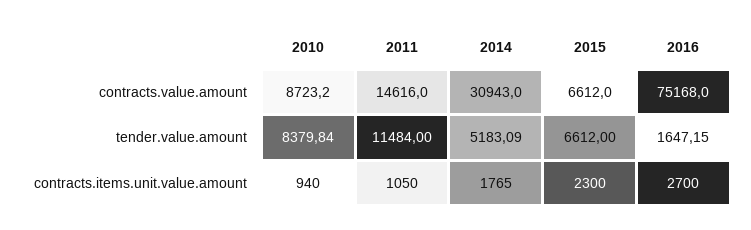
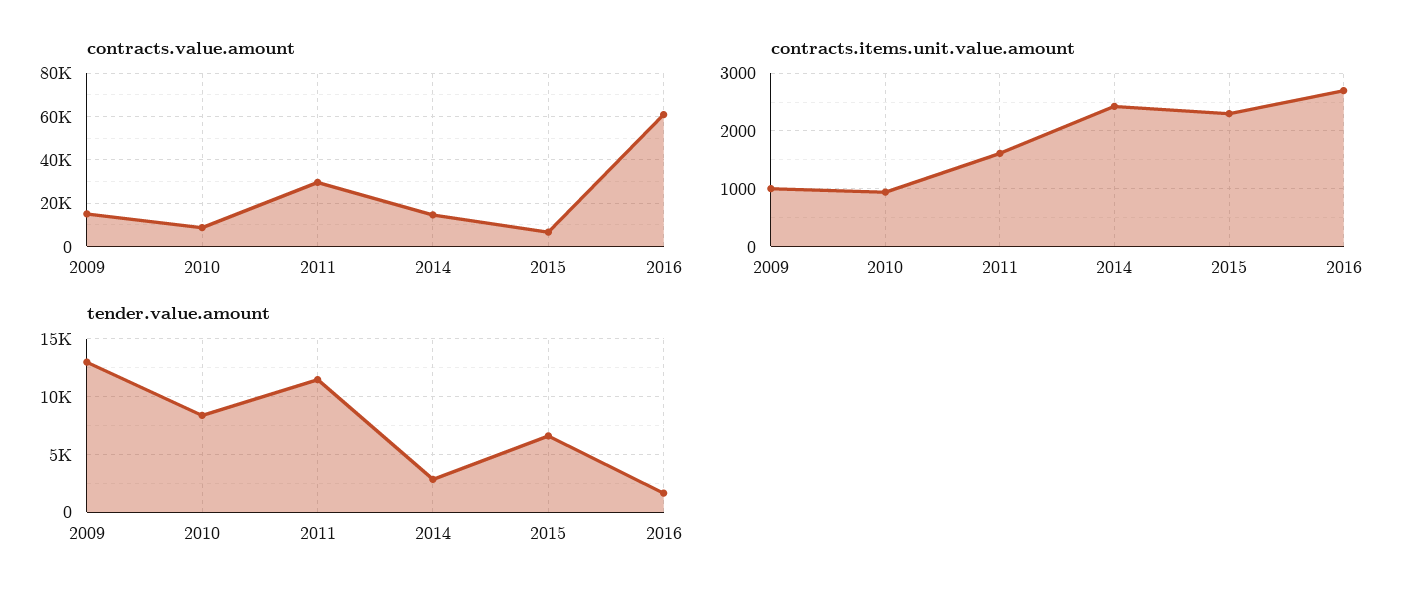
  {
    "contracts.value.amount": {
      "2010": 8723.2,
-     "2011": 14616,
+     "2011": 30000,
-     "2014": 30943,
+     "2014": 15000,
      "2015": 6612,
-     "2016": 75168
+     "2016": 60000,
+     "2009": 15000
    },
    "tender.value.amount": {
      "2010": 8379.84,
      "2011": 11484,
-     "2014": 5183.09,
+     "2014": 3000,
      "2015": 6612,
-     "2016": 1647.15
+     "2016": 1647.15,
+     "2009": 13000
    },
    "contracts.items.unit.value.amount": {
      "2010": 940,
-     "2011": 1050,
+     "2011": 1600,
-     "2014": 1765,
+     "2014": 2400,
      "2015": 2300,
-     "2016": 2700
+     "2016": 2700,
+     "2009": 1000
    }
  }

